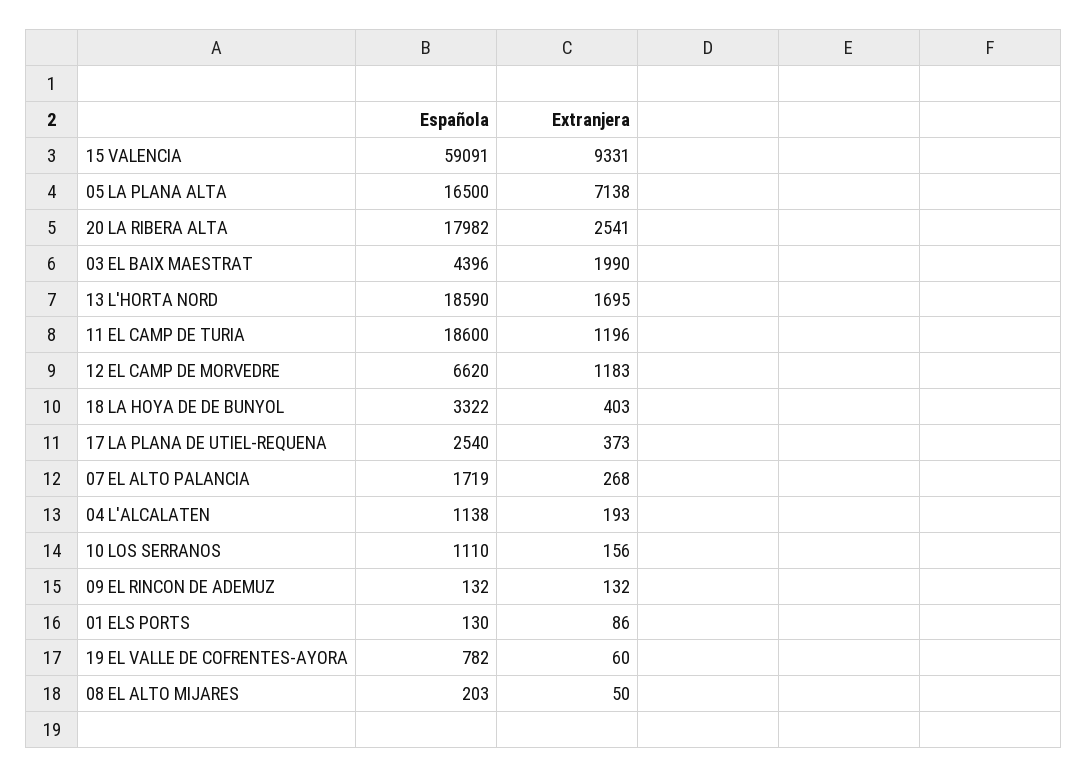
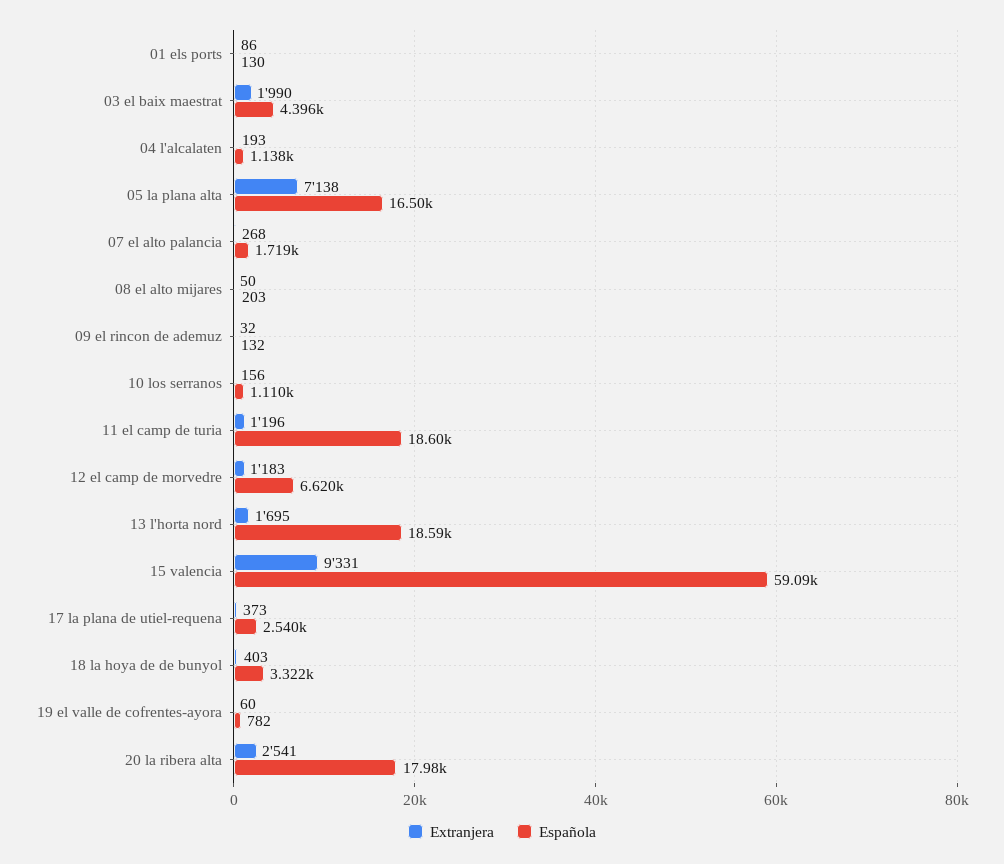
  {
    "Española": {
      "15 VALENCIA": 59091,
      "05 LA PLANA ALTA": 16500,
      "20 LA RIBERA ALTA": 17982,
      "03 EL BAIX MAESTRAT": 4396,
      "13 L'HORTA NORD": 18590,
      "11 EL CAMP DE TURIA": 18600,
      "12 EL CAMP DE MORVEDRE": 6620,
      "18 LA HOYA DE DE BUNYOL": 3322,
      "17 LA PLANA DE UTIEL-REQUENA": 2540,
      "07 EL ALTO PALANCIA": 1719,
      "04 L'ALCALATEN": 1138,
      "10 LOS SERRANOS": 1110,
      "09 EL RINCON DE ADEMUZ": 132,
      "01 ELS PORTS": 130,
      "19 EL VALLE DE COFRENTES-AYORA": 782,
      "08 EL ALTO MIJARES": 203
    },
    "Extranjera": {
      "15 VALENCIA": 9331,
      "05 LA PLANA ALTA": 7138,
      "20 LA RIBERA ALTA": 2541,
      "03 EL BAIX MAESTRAT": 1990,
      "13 L'HORTA NORD": 1695,
      "11 EL CAMP DE TURIA": 1196,
      "12 EL CAMP DE MORVEDRE": 1183,
      "18 LA HOYA DE DE BUNYOL": 403,
      "17 LA PLANA DE UTIEL-REQUENA": 373,
      "07 EL ALTO PALANCIA": 268,
      "04 L'ALCALATEN": 193,
      "10 LOS SERRANOS": 156,
-     "09 EL RINCON DE ADEMUZ": 132,
+     "09 EL RINCON DE ADEMUZ": 32,
      "01 ELS PORTS": 86,
      "19 EL VALLE DE COFRENTES-AYORA": 60,
      "08 EL ALTO MIJARES": 50
    }
  }

